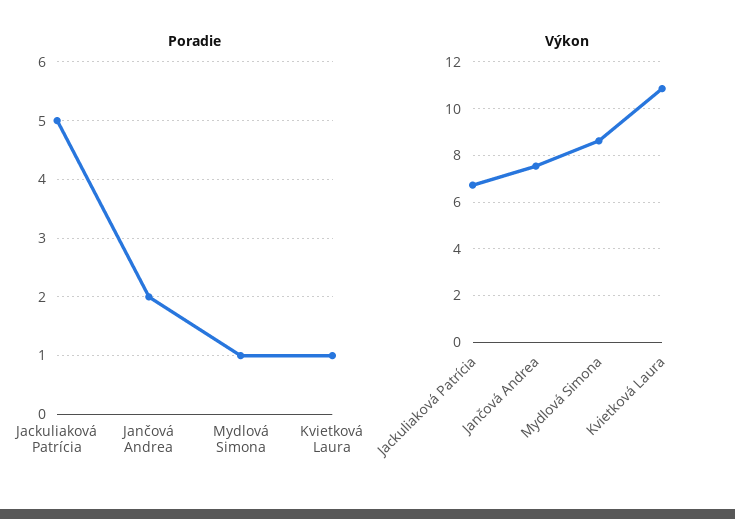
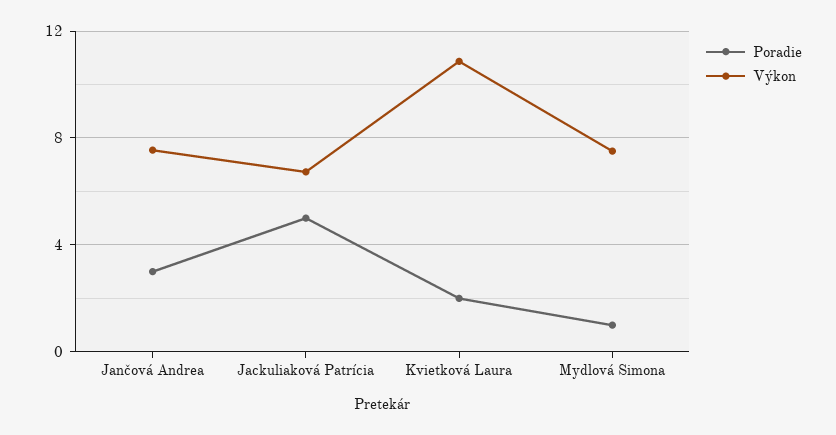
  {
    "Poradie": {
      "Jackuliaková Patrícia": 5,
-     "Jančová Andrea": 2,
+     "Jančová Andrea": 3,
      "Mydlová Simona": 1,
-     "Kvietková Laura": 1
+     "Kvietková Laura": 2
    },
    "Výkon": {
      "Jackuliaková Patrícia": 6.5,
      "Jančová Andrea": 7.5,
-     "Mydlová Simona": 8.5,
+     "Mydlová Simona": 7.5,
      "Kvietková Laura": 11
    }
  }

